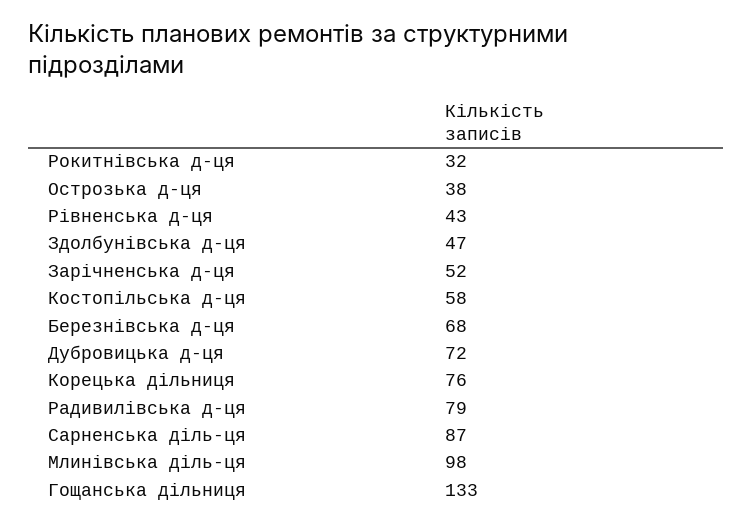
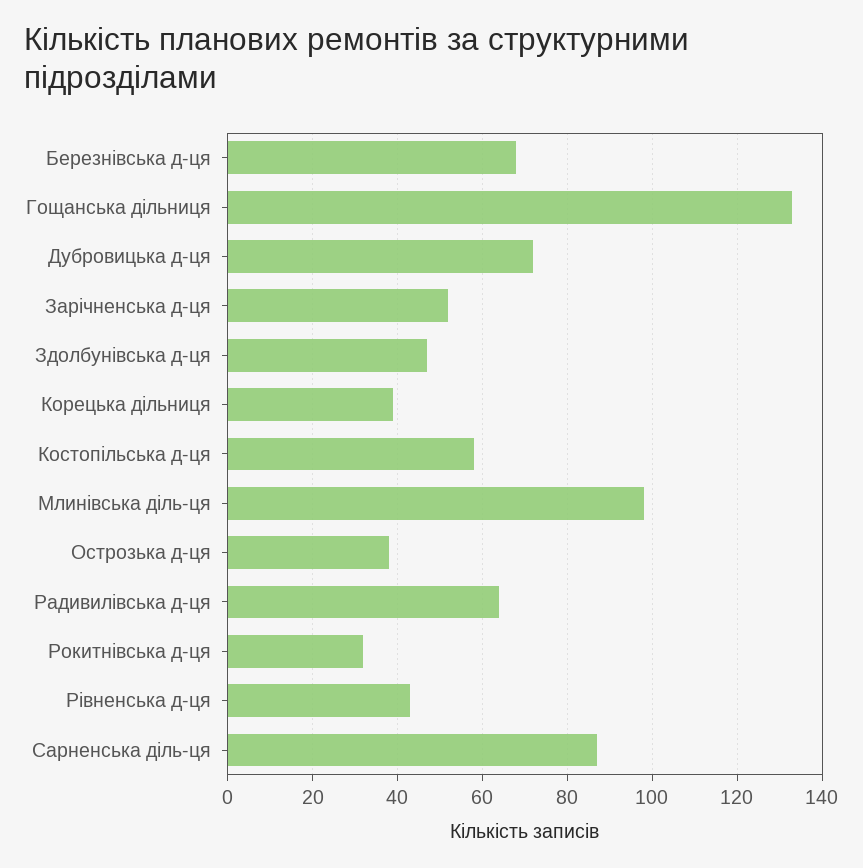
  {
    "Рокитнівська д-ця": 32,
    "Острозька д-ця": 38,
    "Рівненська д-ця": 43,
    "Здолбунівська д-ця": 47,
    "Зарічненська д-ця": 52,
    "Костопільська д-ця": 58,
    "Березнівська д-ця": 68,
    "Дубровицька д-ця": 72,
-   "Корецька дільниця": 76,
+   "Корецька дільниця": 40,
-   "Радивилівська д-ця": 79,
+   "Радивилівська д-ця": 65,
    "Сарненська діль-ця": 87,
    "Млинівська діль-ця": 98,
    "Гощанська дільниця": 133
  }

